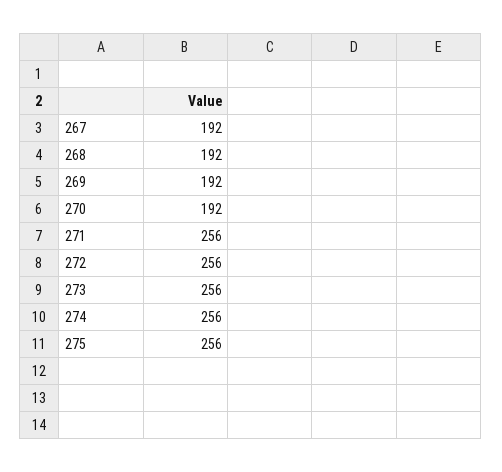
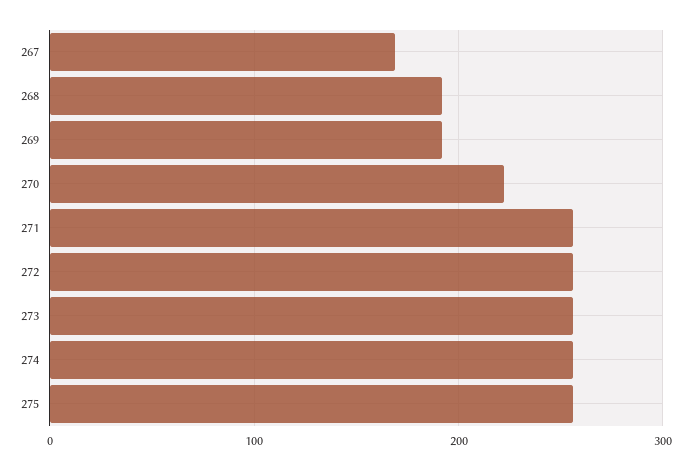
  {
-   "267": 192,
+   "267": 170,
    "268": 192,
    "269": 192,
-   "270": 192,
+   "270": 220,
    "271": 256,
    "272": 256,
    "273": 256,
    "274": 256,
    "275": 256
  }

